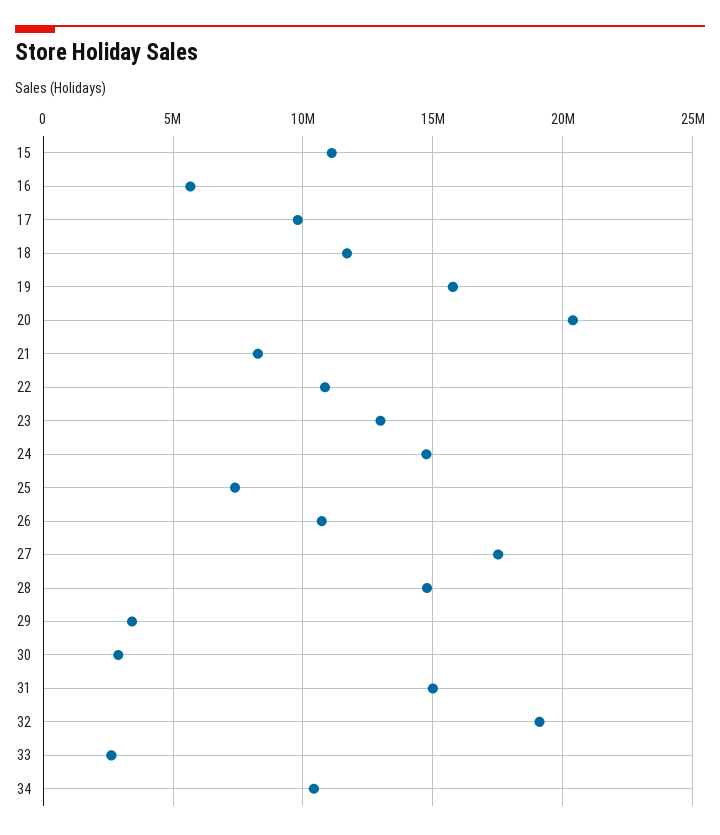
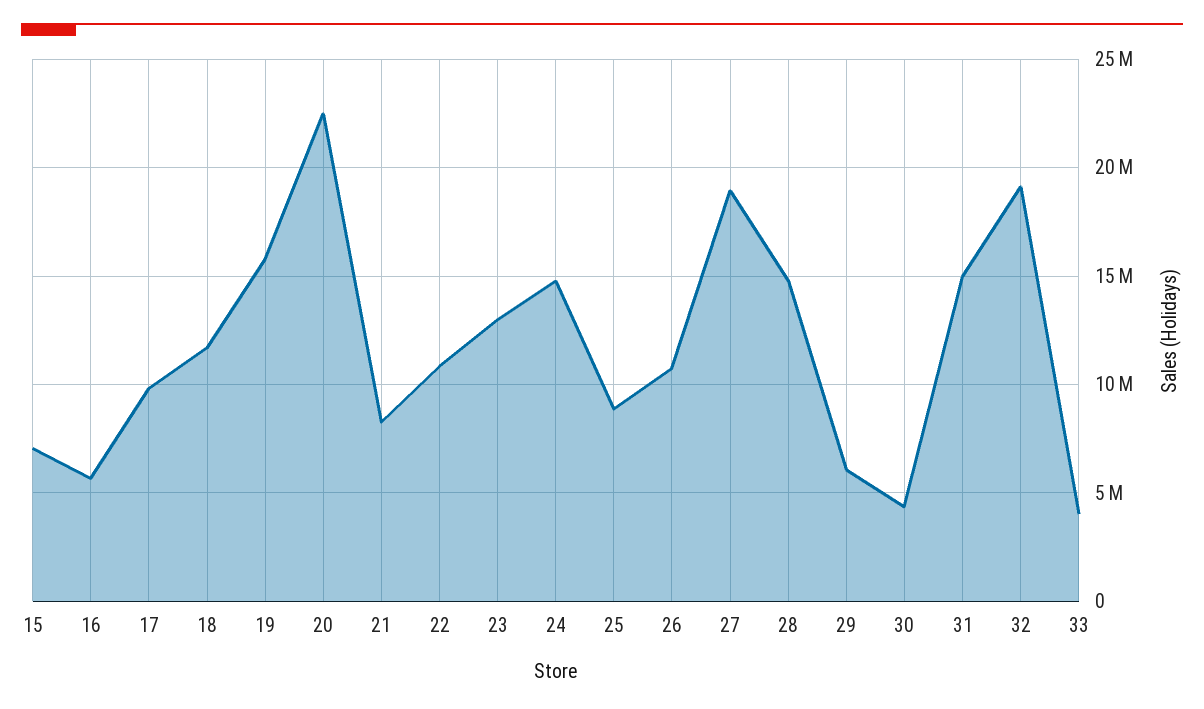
  {
-   "15": 11000000,
+   "15": 7000000,
    "16": 5500000,
    "17": 10000000,
    "18": 11500000,
    "19": 16000000,
-   "20": 20500000,
+   "20": 22500000,
    "21": 8500000,
    "22": 11000000,
    "23": 13000000,
    "24": 15000000,
-   "25": 7500000,
+   "25": 9000000,
    "26": 10500000,
-   "27": 17500000,
+   "27": 19000000,
    "28": 15000000,
-   "29": 3500000,
+   "29": 6000000,
-   "30": 3000000,
+   "30": 4500000,
    "31": 15000000,
    "32": 19000000,
-   "33": 2500000,
+   "33": 4000000
-   "34": 10500000
  }

